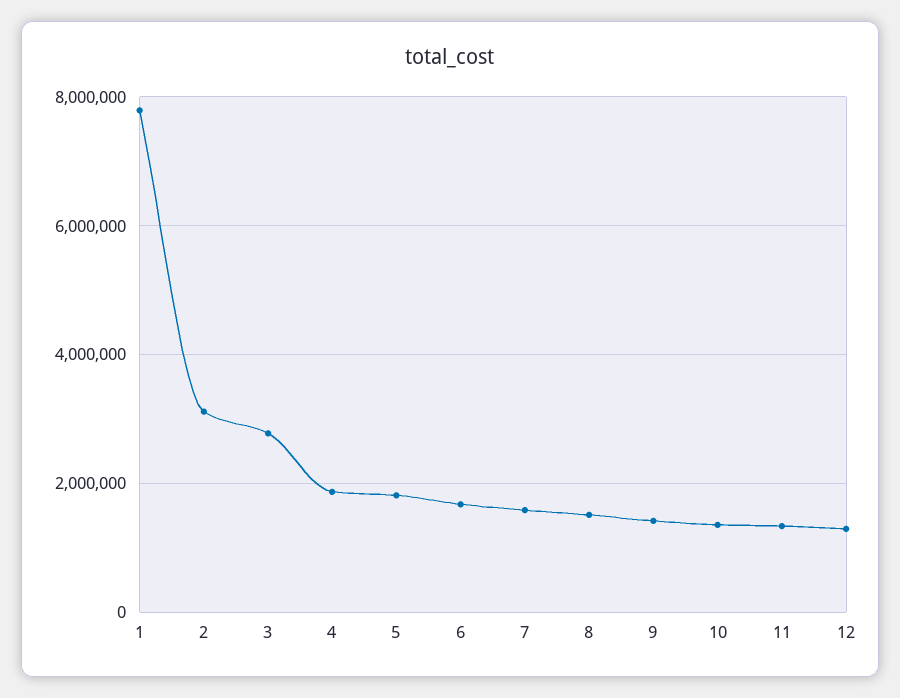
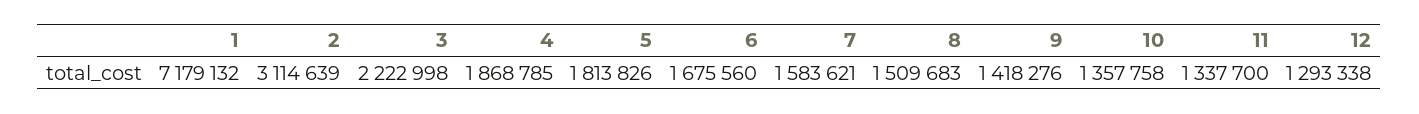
  {
-   "1": 7800000,
+   "1": 7179132,
    "2": 3114639,
-   "3": 2800000,
+   "3": 2222998,
    "4": 1868785,
    "5": 1813826,
    "6": 1675560,
    "7": 1583621,
    "8": 1509683,
    "9": 1418276,
    "10": 1357758,
    "11": 1337700,
    "12": 1293338
  }

